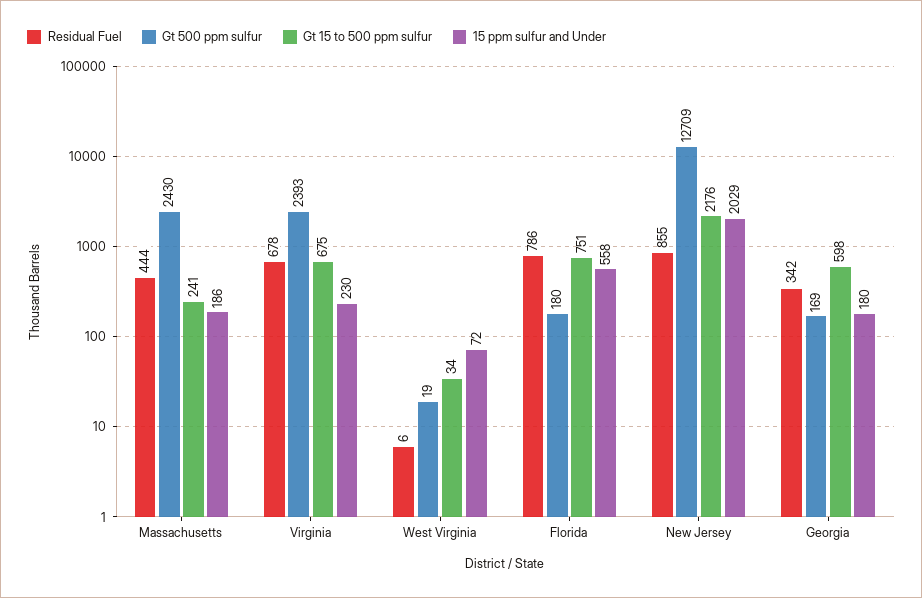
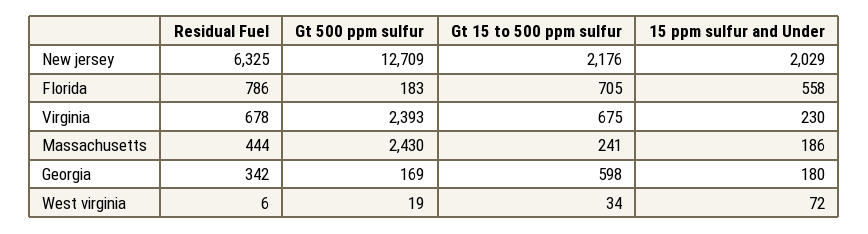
  {
    "Residual Fuel": {
      "Massachusetts": 444,
      "Virginia": 678,
      "West Virginia": 6,
      "Florida": 786,
-     "New Jersey": 855,
+     "New Jersey": 6325,
      "Georgia": 342
    },
    "Gt 500 ppm sulfur": {
      "Massachusetts": 2430,
      "Virginia": 2393,
      "West Virginia": 19,
-     "Florida": 180,
+     "Florida": 183,
      "New Jersey": 12709,
      "Georgia": 169
    },
    "Gt 15 to 500 ppm sulfur": {
      "Massachusetts": 241,
      "Virginia": 675,
      "West Virginia": 34,
-     "Florida": 751,
+     "Florida": 705,
      "New Jersey": 2176,
      "Georgia": 598
    },
    "15 ppm sulfur and Under": {
      "Massachusetts": 186,
      "Virginia": 230,
      "West Virginia": 72,
      "Florida": 558,
      "New Jersey": 2029,
      "Georgia": 180
    }
  }

